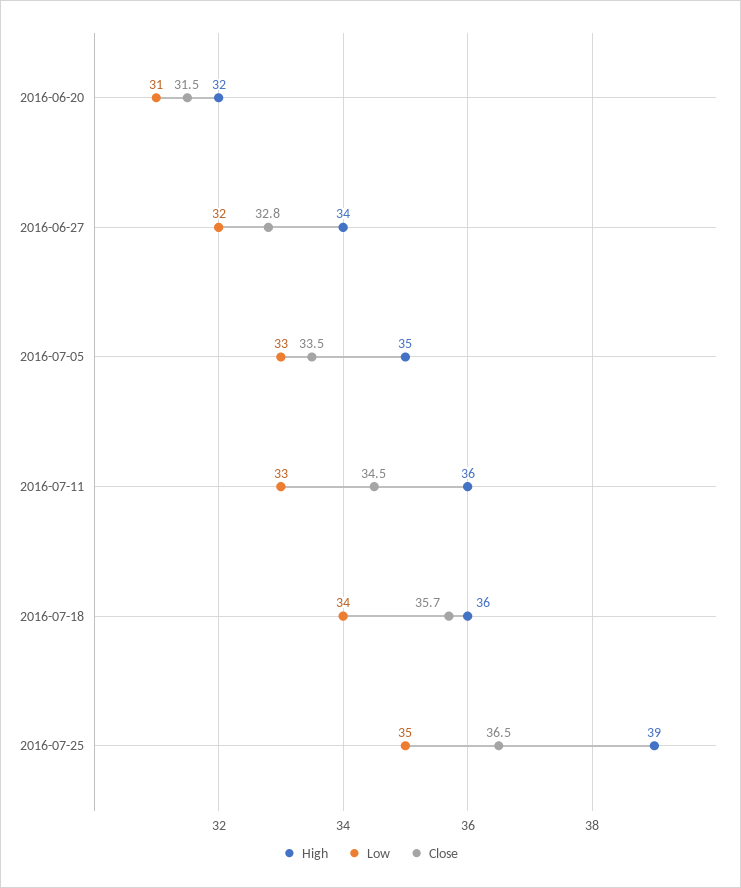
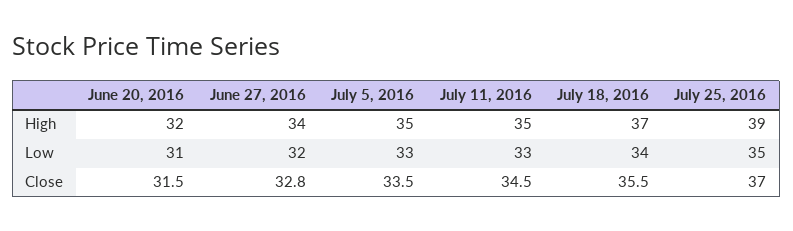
  {
    "High": {
      "2016-06-20": 32,
      "2016-06-27": 34,
      "2016-07-05": 35,
-     "2016-07-11": 36,
+     "2016-07-11": 35,
-     "2016-07-18": 36,
+     "2016-07-18": 37,
      "2016-07-25": 39
    },
    "Low": {
      "2016-06-20": 31,
      "2016-06-27": 32,
      "2016-07-05": 33,
      "2016-07-11": 33,
      "2016-07-18": 34,
      "2016-07-25": 35
    },
    "Close": {
      "2016-06-20": 31.5,
      "2016-06-27": 32.8,
      "2016-07-05": 33.5,
      "2016-07-11": 34.5,
-     "2016-07-18": 35.7,
+     "2016-07-18": 35.5,
-     "2016-07-25": 36.5
+     "2016-07-25": 37
    }
  }

